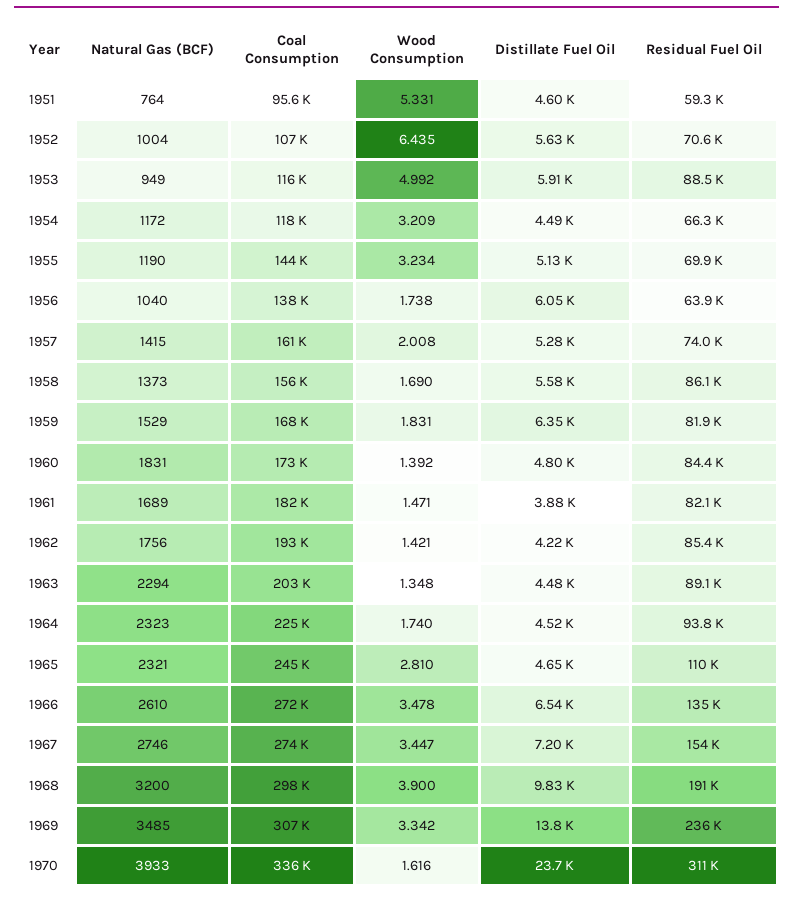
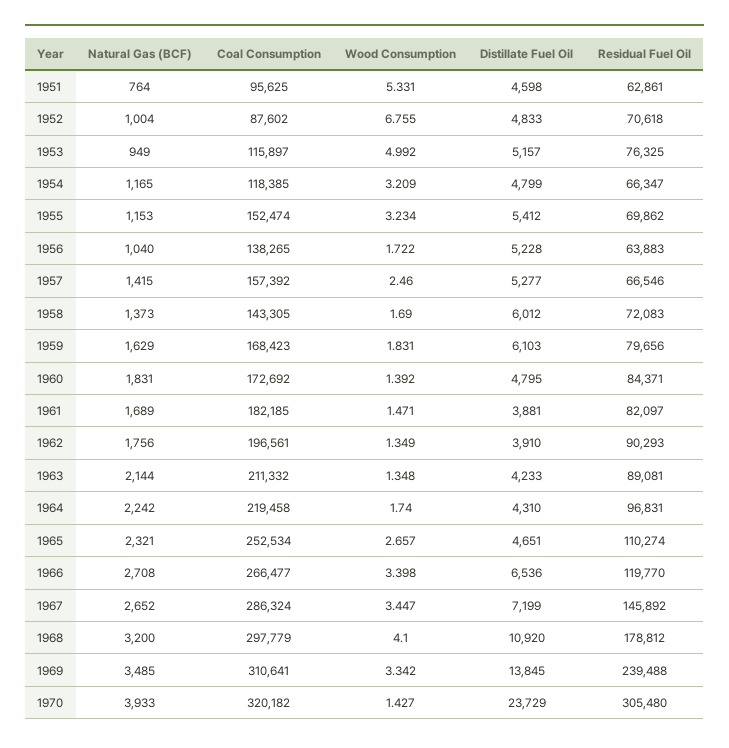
  {
    "Natural Gas (BCF)": {
      "1951": 764,
      "1952": 1004,
      "1953": 949,
-     "1954": 1172,
+     "1954": 1165,
-     "1955": 1190,
+     "1955": 1153,
      "1956": 1040,
      "1957": 1415,
      "1958": 1373,
-     "1959": 1529,
+     "1959": 1629,
      "1960": 1831,
      "1961": 1689,
      "1962": 1756,
-     "1963": 2294,
+     "1963": 2144,
-     "1964": 2323,
+     "1964": 2242,
      "1965": 2321,
-     "1966": 2610,
+     "1966": 2708,
-     "1967": 2746,
+     "1967": 2652,
      "1968": 3200,
      "1969": 3485,
      "1970": 3933
    },
    "Coal Consumption": {
      "1951": 95625,
-     "1952": 107000,
+     "1952": 87602,
      "1953": 115897,
      "1954": 118385,
-     "1955": 144000,
+     "1955": 152474,
      "1956": 138265,
-     "1957": 161000,
+     "1957": 157392,
-     "1958": 156000,
+     "1958": 143305,
      "1959": 168423,
      "1960": 172692,
      "1961": 182185,
-     "1962": 193000,
+     "1962": 196561,
-     "1963": 203000,
+     "1963": 211332,
-     "1964": 225000,
+     "1964": 219458,
-     "1965": 245000,
+     "1965": 252534,
-     "1966": 272000,
+     "1966": 266477,
-     "1967": 274000,
+     "1967": 286324,
      "1968": 297779,
-     "1969": 307000,
+     "1969": 310641,
-     "1970": 336000
+     "1970": 320182
    },
    "Wood Consumption": {
      "1951": 5.331,
-     "1952": 6.435,
+     "1952": 6.755,
      "1953": 4.992,
      "1954": 3.209,
      "1955": 3.234,
-     "1956": 1.738,
+     "1956": 1.722,
-     "1957": 2.008,
+     "1957": 2.46,
      "1958": 1.69,
      "1959": 1.831,
      "1960": 1.392,
      "1961": 1.471,
-     "1962": 1.421,
+     "1962": 1.349,
      "1963": 1.348,
      "1964": 1.74,
-     "1965": 2.81,
+     "1965": 2.657,
-     "1966": 3.478,
+     "1966": 3.398,
      "1967": 3.447,
-     "1968": 3.9,
+     "1968": 4.1,
      "1969": 3.342,
-     "1970": 1.616
+     "1970": 1.427
    },
    "Distillate Fuel Oil": {
      "1951": 4598,
-     "1952": 5630,
+     "1952": 4833,
-     "1953": 5910,
+     "1953": 5157,
-     "1954": 4490,
+     "1954": 4799,
-     "1955": 5130,
+     "1955": 5412,
-     "1956": 6050,
+     "1956": 5228,
      "1957": 5277,
-     "1958": 5580,
+     "1958": 6012,
-     "1959": 6350,
+     "1959": 6103,
      "1960": 4795,
      "1961": 3881,
-     "1962": 4220,
+     "1962": 3910,
-     "1963": 4480,
+     "1963": 4233,
-     "1964": 4520,
+     "1964": 4310,
      "1965": 4651,
      "1966": 6536,
      "1967": 7199,
-     "1968": 9830,
+     "1968": 10920,
      "1969": 13845,
      "1970": 23729
    },
    "Residual Fuel Oil": {
-     "1951": 59300,
+     "1951": 62861,
      "1952": 70618,
-     "1953": 88500,
+     "1953": 76325,
      "1954": 66347,
      "1955": 69862,
      "1956": 63883,
-     "1957": 74000,
+     "1957": 66546,
-     "1958": 86100,
+     "1958": 72083,
-     "1959": 81900,
+     "1959": 79656,
      "1960": 84371,
      "1961": 82097,
-     "1962": 85400,
+     "1962": 90293,
      "1963": 89081,
-     "1964": 93800,
+     "1964": 96831,
      "1965": 110274,
-     "1966": 135000,
+     "1966": 119770,
-     "1967": 154000,
+     "1967": 145892,
-     "1968": 191000,
+     "1968": 178812,
-     "1969": 236000,
+     "1969": 239488,
-     "1970": 311000
+     "1970": 305480
    }
  }

